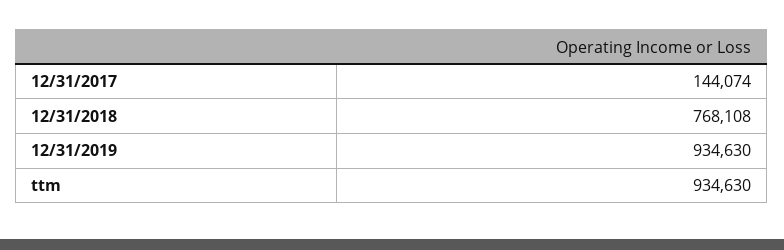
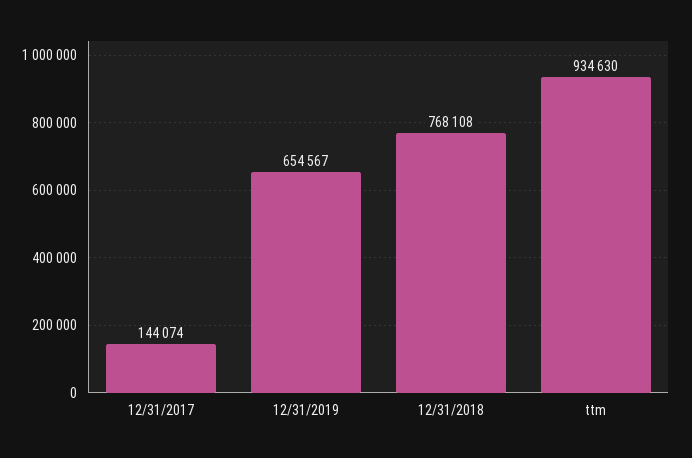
  {
    "12/31/2017": 144074,
    "12/31/2018": 768108,
-   "12/31/2019": 934630,
+   "12/31/2019": 654567,
    "ttm": 934630
  }

